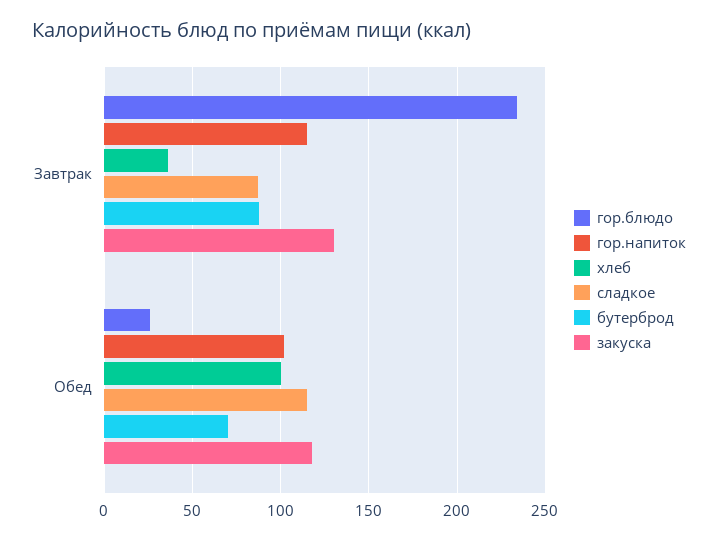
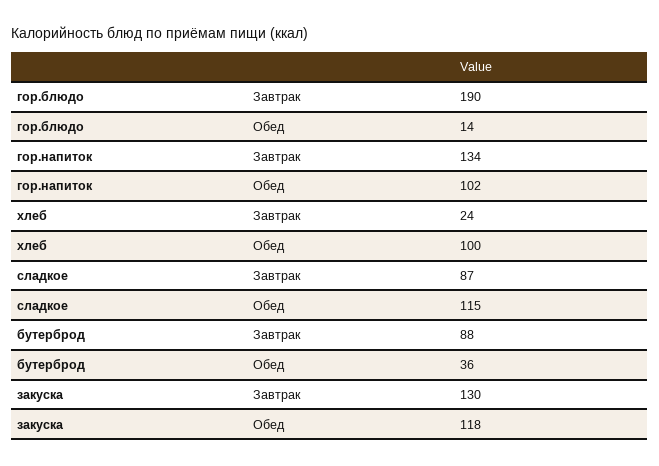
  {
    "гор.блюдо": {
-     "Завтрак": 235,
+     "Завтрак": 190,
-     "Обед": 25
+     "Обед": 14
    },
    "гор.напиток": {
-     "Завтрак": 115,
+     "Завтрак": 134,
      "Обед": 102
    },
    "хлеб": {
-     "Завтрак": 35,
+     "Завтрак": 24,
      "Обед": 100
    },
    "сладкое": {
      "Завтрак": 87,
      "Обед": 115
    },
    "бутерброд": {
      "Завтрак": 88,
-     "Обед": 70
+     "Обед": 36
    },
    "закуска": {
      "Завтрак": 130,
      "Обед": 118
    }
  }

